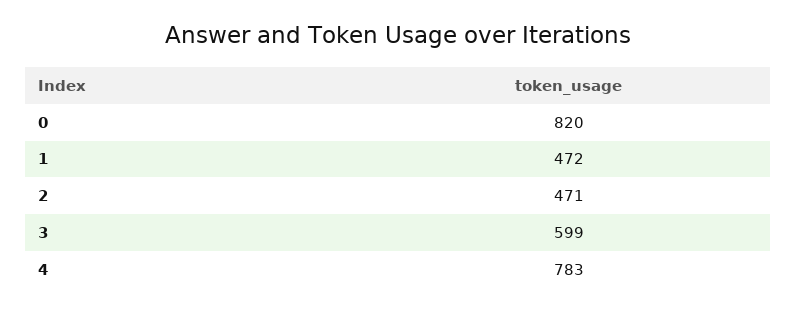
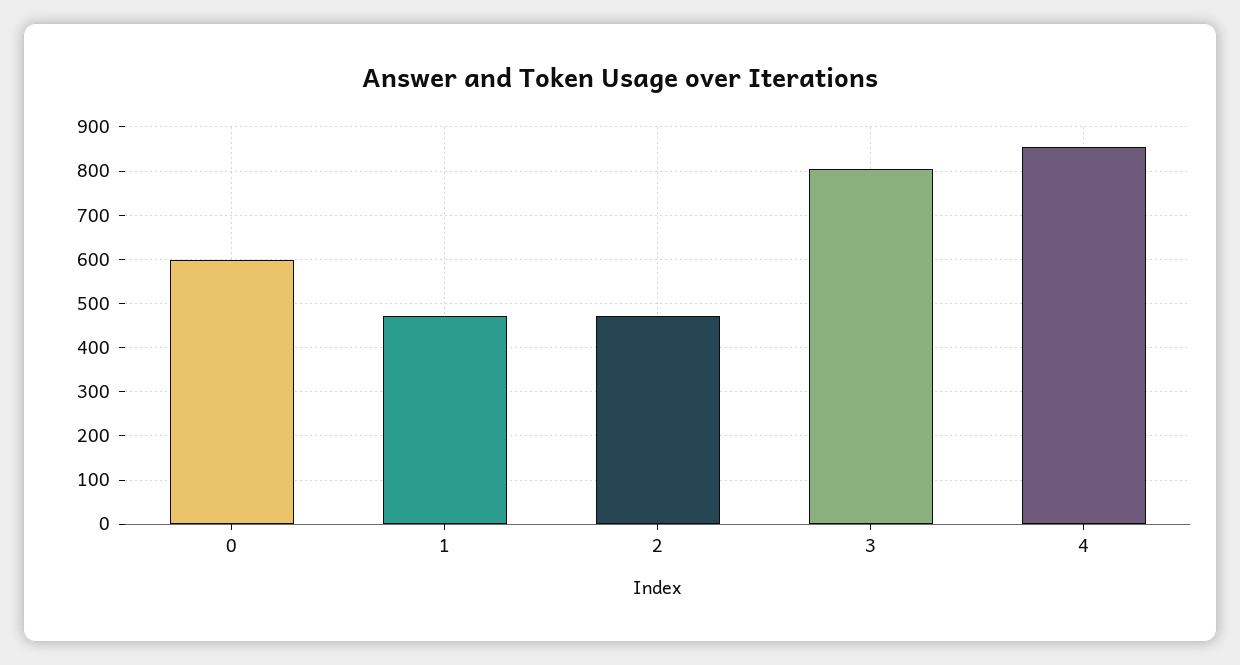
  {
-   "0": 820,
+   "0": 600,
    "1": 472,
    "2": 471,
-   "3": 599,
+   "3": 800,
-   "4": 783
+   "4": 860
  }

